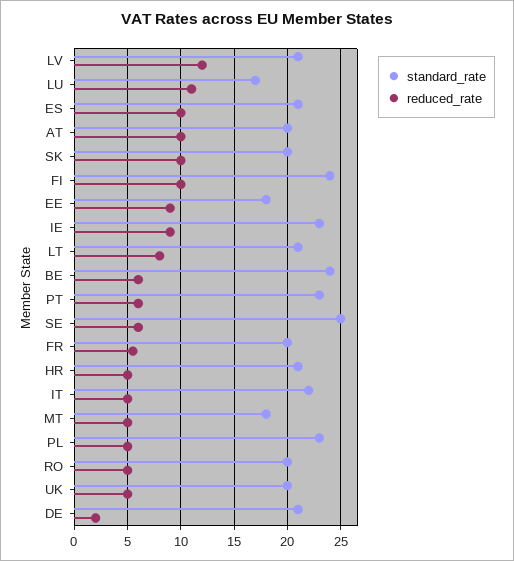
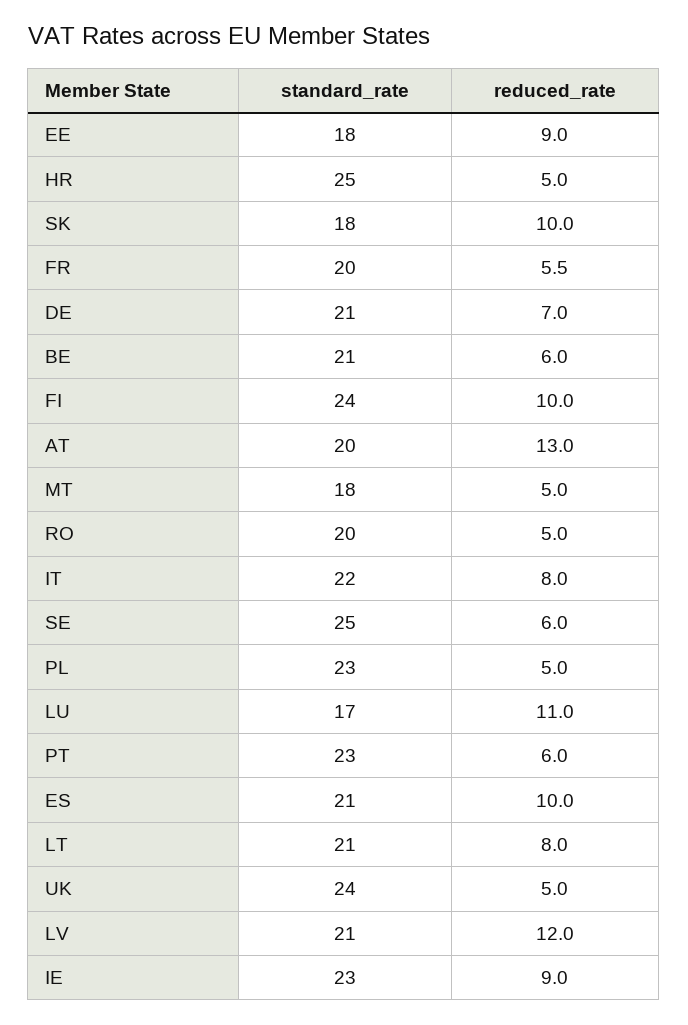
  {
    "standard_rate": {
      "LV": 21,
      "LU": 17,
      "ES": 21,
      "AT": 20,
-     "SK": 20,
+     "SK": 18,
      "FI": 24,
      "EE": 18,
      "IE": 23,
      "LT": 21,
-     "BE": 24,
+     "BE": 21,
      "PT": 23,
      "SE": 25,
      "FR": 20,
-     "HR": 21,
+     "HR": 25,
      "IT": 22,
      "MT": 18,
      "PL": 23,
      "RO": 20,
-     "UK": 20,
+     "UK": 24,
      "DE": 21
    },
    "reduced_rate": {
      "LV": 12,
      "LU": 11,
      "ES": 10,
-     "AT": 10,
+     "AT": 13,
      "SK": 10,
      "FI": 10,
      "EE": 9,
      "IE": 9,
      "LT": 8,
      "BE": 6,
      "PT": 6,
      "SE": 6,
      "FR": 5.5,
      "HR": 5,
-     "IT": 5,
+     "IT": 8,
      "MT": 5,
      "PL": 5,
      "RO": 5,
      "UK": 5,
-     "DE": 2
+     "DE": 7
    }
  }

